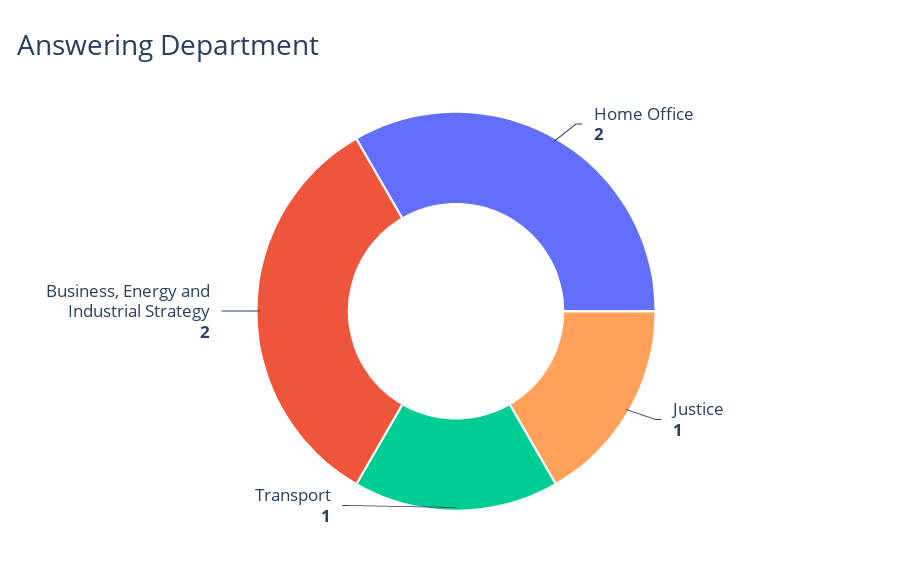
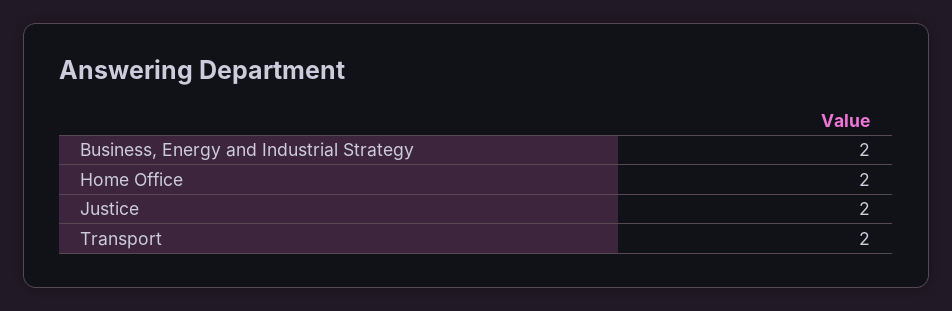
  {
    "Home Office": 2,
-   "Justice": 1,
+   "Justice": 2,
-   "Transport": 1,
+   "Transport": 2,
    "Business, Energy and Industrial Strategy": 2
  }

